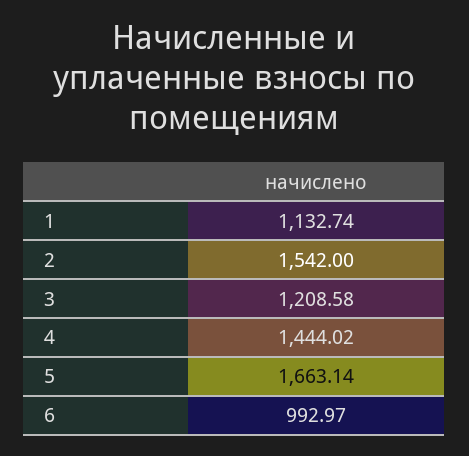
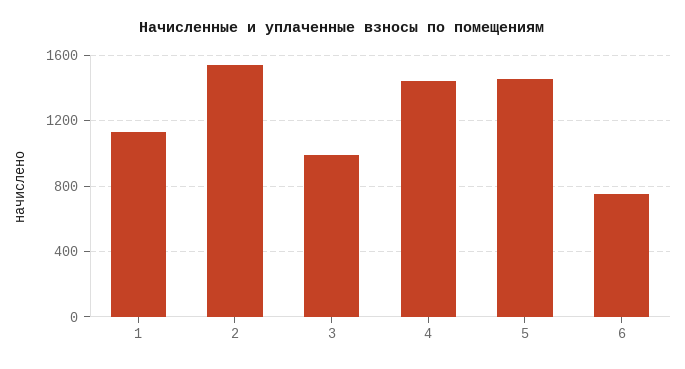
  {
    "1": 1132.74,
    "2": 1542,
-   "3": 1208.58,
+   "3": 1000,
    "4": 1444.02,
-   "5": 1663.14,
+   "5": 1450,
-   "6": 992.97
+   "6": 750
  }

